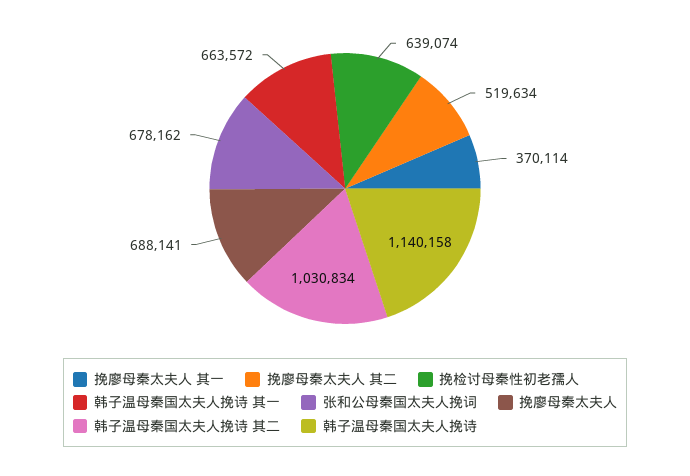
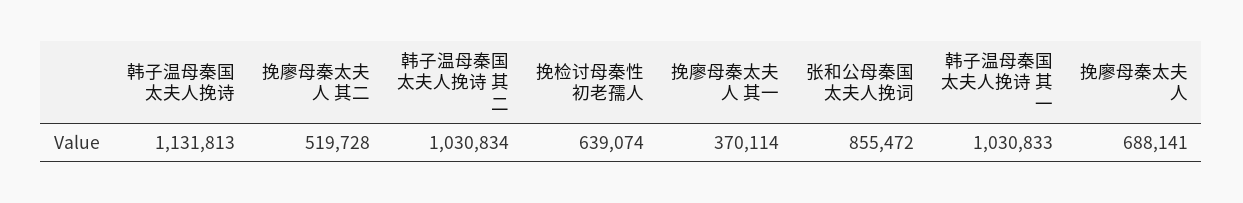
  {
    "挽廖母秦太夫人 其一": 370114,
-   "挽廖母秦太夫人 其二": 519634,
+   "挽廖母秦太夫人 其二": 519728,
    "挽检讨母秦性初老孺人": 639074,
-   "韩子温母秦国太夫人挽诗 其一": 663572,
+   "韩子温母秦国太夫人挽诗 其一": 1030833,
-   "张和公母秦国太夫人挽词": 678162,
+   "张和公母秦国太夫人挽词": 855472,
    "挽廖母秦太夫人": 688141,
    "韩子温母秦国太夫人挽诗 其二": 1030834,
-   "韩子温母秦国太夫人挽诗": 1140158
+   "韩子温母秦国太夫人挽诗": 1131813
  }

